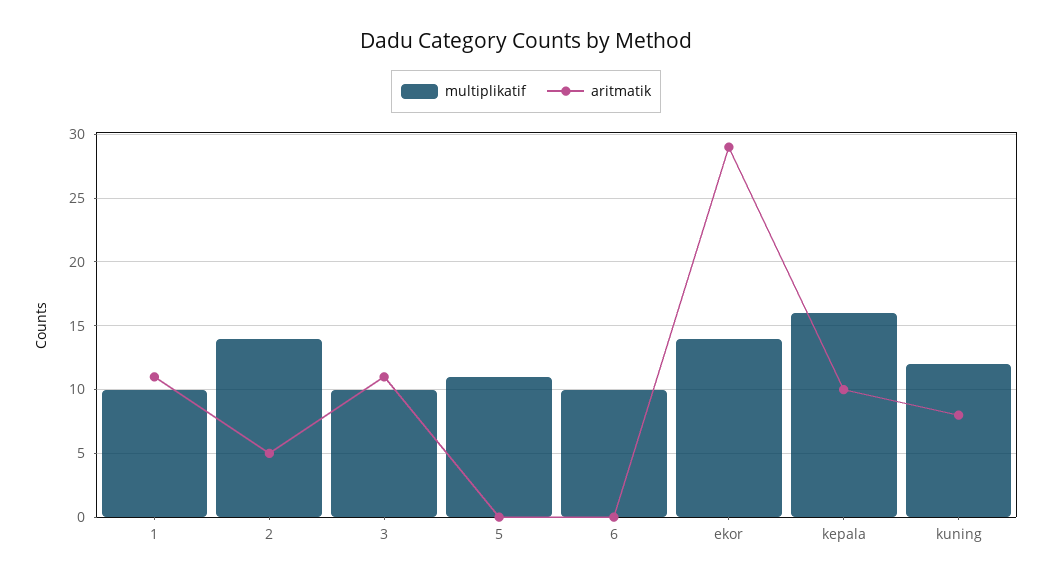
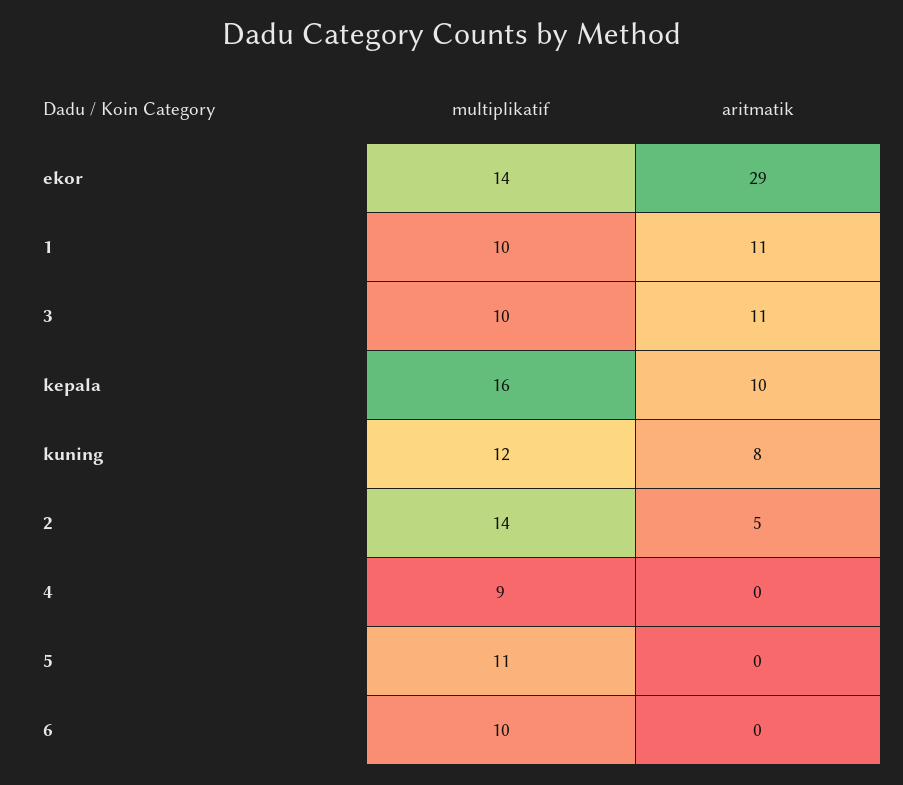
  {
    "multiplikatif": {
      "1": 10,
      "2": 14,
      "3": 10,
      "5": 11,
      "6": 10,
      "ekor": 14,
      "kepala": 16,
-     "kuning": 12
+     "kuning": 12,
+     "4": 9
    },
    "aritmatik": {
      "1": 11,
      "2": 5,
      "3": 11,
      "5": 0,
      "6": 0,
      "ekor": 29,
      "kepala": 10,
-     "kuning": 8
+     "kuning": 8,
+     "4": 0
    }
  }

